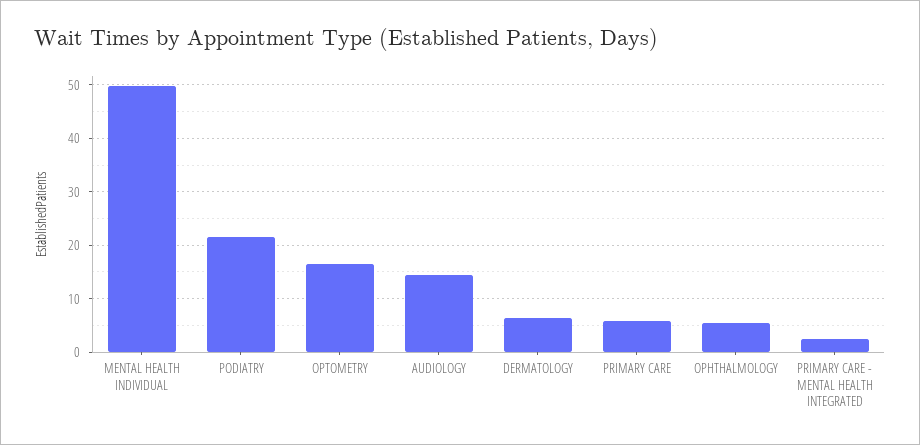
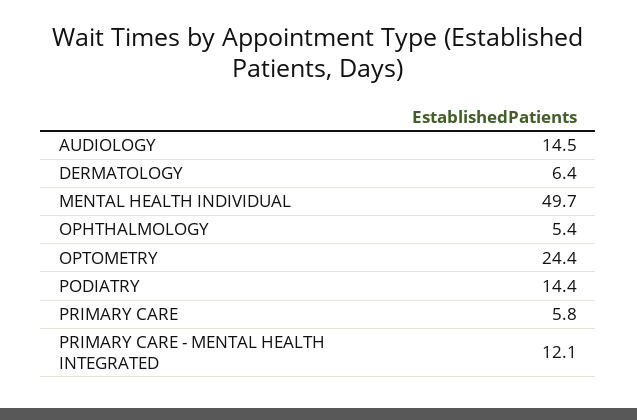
  {
    "MENTAL HEALTH INDIVIDUAL": 49.7,
-   "PODIATRY": 22,
+   "PODIATRY": 14.4,
-   "OPTOMETRY": 16,
+   "OPTOMETRY": 24.4,
    "AUDIOLOGY": 14.5,
    "DERMATOLOGY": 6.4,
    "PRIMARY CARE": 5.8,
    "OPHTHALMOLOGY": 5.4,
-   "PRIMARY CARE - MENTAL HEALTH INTEGRATED": 2
+   "PRIMARY CARE - MENTAL HEALTH INTEGRATED": 12.1
  }

